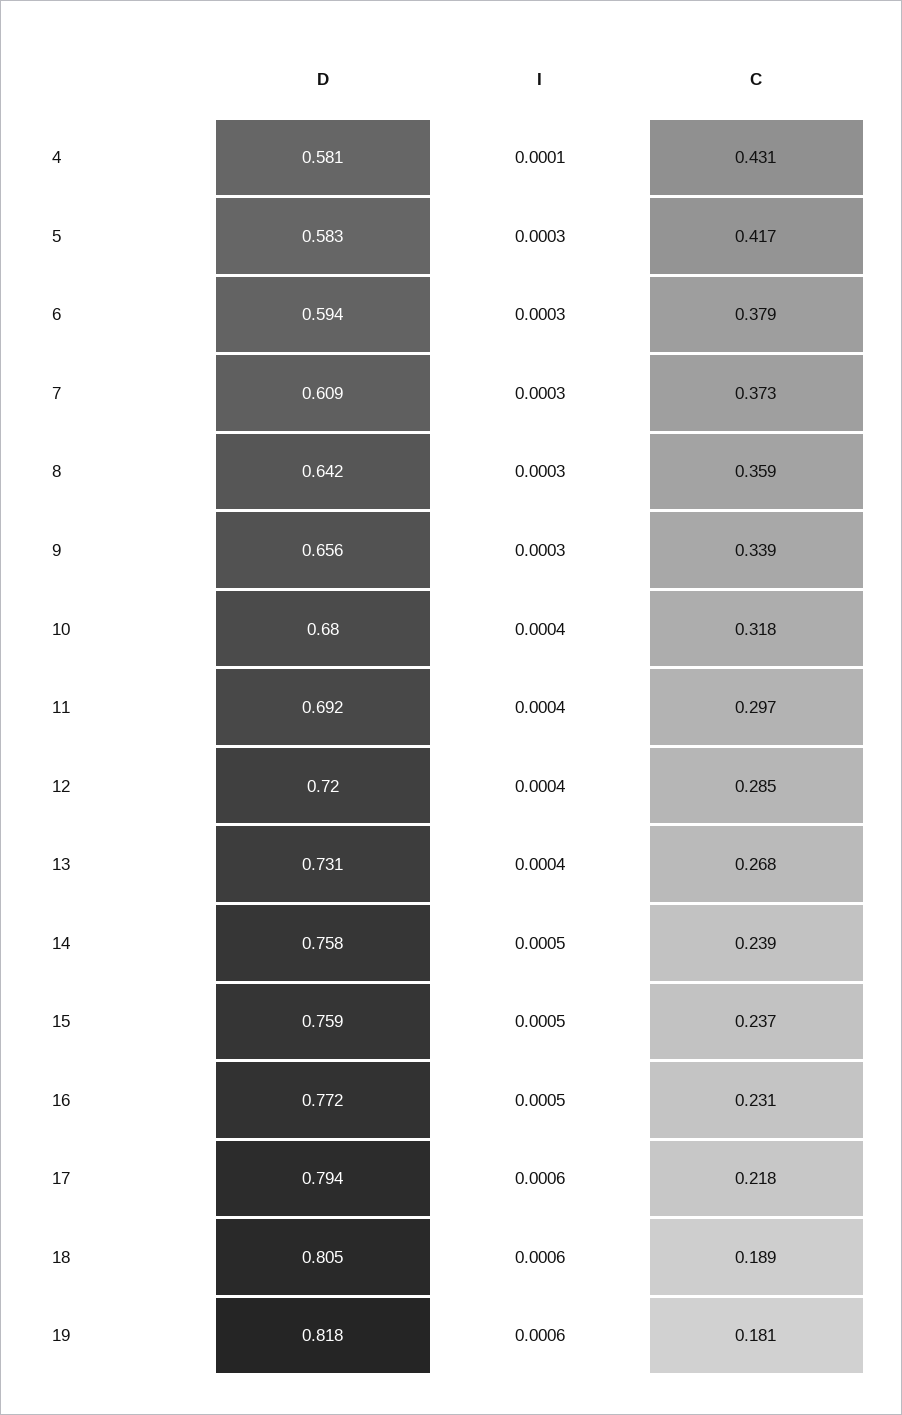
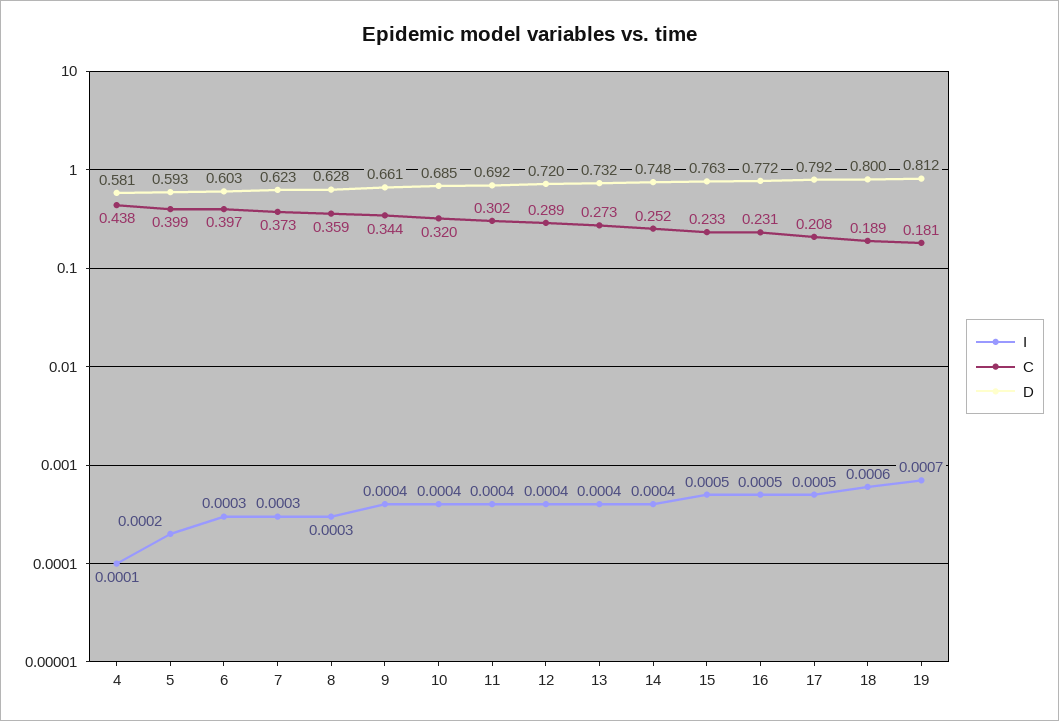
  {
    "D": {
      "4": 0.581,
-     "5": 0.583,
+     "5": 0.593,
-     "6": 0.594,
+     "6": 0.603,
-     "7": 0.609,
+     "7": 0.623,
-     "8": 0.642,
+     "8": 0.628,
-     "9": 0.656,
+     "9": 0.661,
-     "10": 0.68,
+     "10": 0.685,
      "11": 0.692,
      "12": 0.72,
-     "13": 0.731,
+     "13": 0.732,
-     "14": 0.758,
+     "14": 0.748,
-     "15": 0.759,
+     "15": 0.763,
      "16": 0.772,
-     "17": 0.794,
+     "17": 0.792,
-     "18": 0.805,
+     "18": 0.8,
-     "19": 0.818
+     "19": 0.812
    },
    "I": {
      "4": 0.0001,
-     "5": 0.0003,
+     "5": 0.0002,
      "6": 0.0003,
      "7": 0.0003,
      "8": 0.0003,
-     "9": 0.0003,
+     "9": 0.0004,
      "10": 0.0004,
      "11": 0.0004,
      "12": 0.0004,
      "13": 0.0004,
-     "14": 0.0005,
+     "14": 0.0004,
      "15": 0.0005,
      "16": 0.0005,
-     "17": 0.0006,
+     "17": 0.0005,
      "18": 0.0006,
-     "19": 0.0006
+     "19": 0.0007
    },
    "C": {
-     "4": 0.431,
+     "4": 0.438,
-     "5": 0.417,
+     "5": 0.399,
-     "6": 0.379,
+     "6": 0.397,
      "7": 0.373,
      "8": 0.359,
-     "9": 0.339,
+     "9": 0.344,
-     "10": 0.318,
+     "10": 0.32,
-     "11": 0.297,
+     "11": 0.302,
-     "12": 0.285,
+     "12": 0.289,
-     "13": 0.268,
+     "13": 0.273,
-     "14": 0.239,
+     "14": 0.252,
-     "15": 0.237,
+     "15": 0.233,
      "16": 0.231,
-     "17": 0.218,
+     "17": 0.208,
      "18": 0.189,
      "19": 0.181
    }
  }

